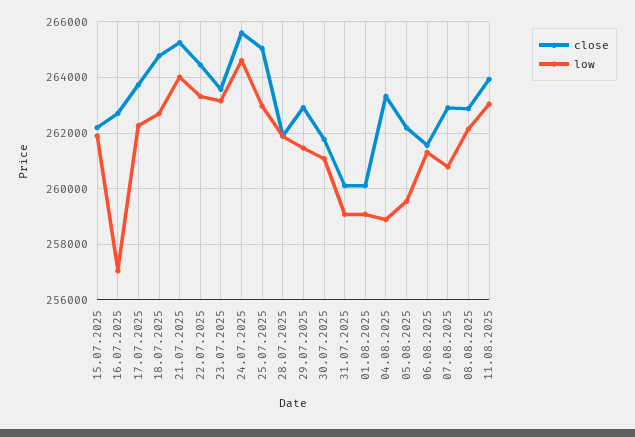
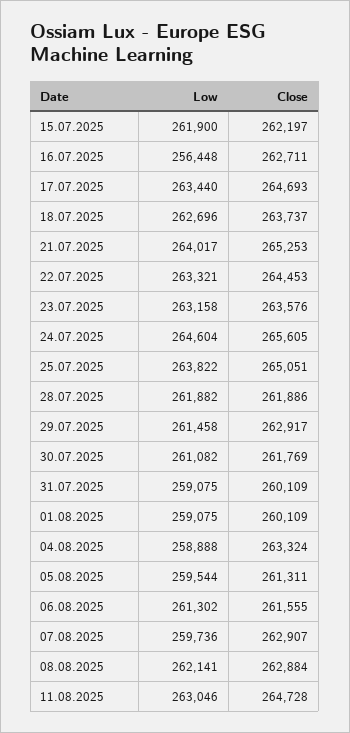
  {
    "close": {
      "15.07.2025": 262197,
      "16.07.2025": 262711,
-     "17.07.2025": 263750,
+     "17.07.2025": 264693,
-     "18.07.2025": 264750,
+     "18.07.2025": 263737,
      "21.07.2025": 265253,
      "22.07.2025": 264453,
      "23.07.2025": 263576,
      "24.07.2025": 265605,
      "25.07.2025": 265051,
      "28.07.2025": 261886,
      "29.07.2025": 262917,
      "30.07.2025": 261769,
      "31.07.2025": 260109,
      "01.08.2025": 260109,
      "04.08.2025": 263324,
-     "05.08.2025": 262250,
+     "05.08.2025": 261311,
      "06.08.2025": 261555,
      "07.08.2025": 262907,
      "08.08.2025": 262884,
-     "11.08.2025": 264000
+     "11.08.2025": 264728
    },
    "low": {
      "15.07.2025": 261900,
-     "16.07.2025": 257000,
+     "16.07.2025": 256448,
-     "17.07.2025": 262250,
+     "17.07.2025": 263440,
      "18.07.2025": 262696,
      "21.07.2025": 264017,
      "22.07.2025": 263321,
      "23.07.2025": 263158,
      "24.07.2025": 264604,
-     "25.07.2025": 263000,
+     "25.07.2025": 263822,
      "28.07.2025": 261882,
      "29.07.2025": 261458,
      "30.07.2025": 261082,
      "31.07.2025": 259075,
      "01.08.2025": 259075,
      "04.08.2025": 258888,
      "05.08.2025": 259544,
      "06.08.2025": 261302,
-     "07.08.2025": 260750,
+     "07.08.2025": 259736,
      "08.08.2025": 262141,
      "11.08.2025": 263046
    }
  }

